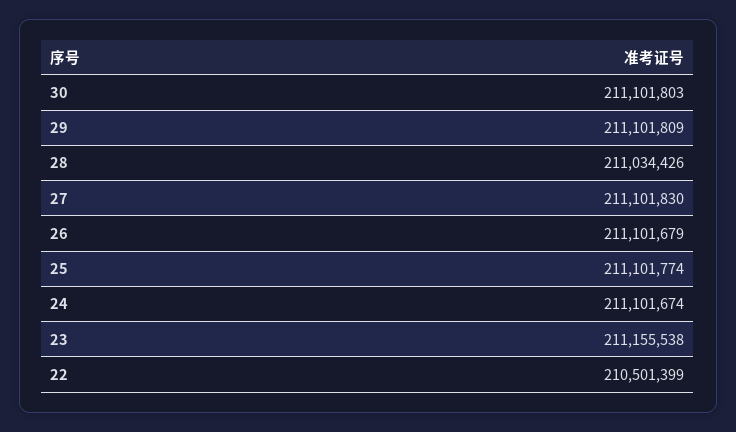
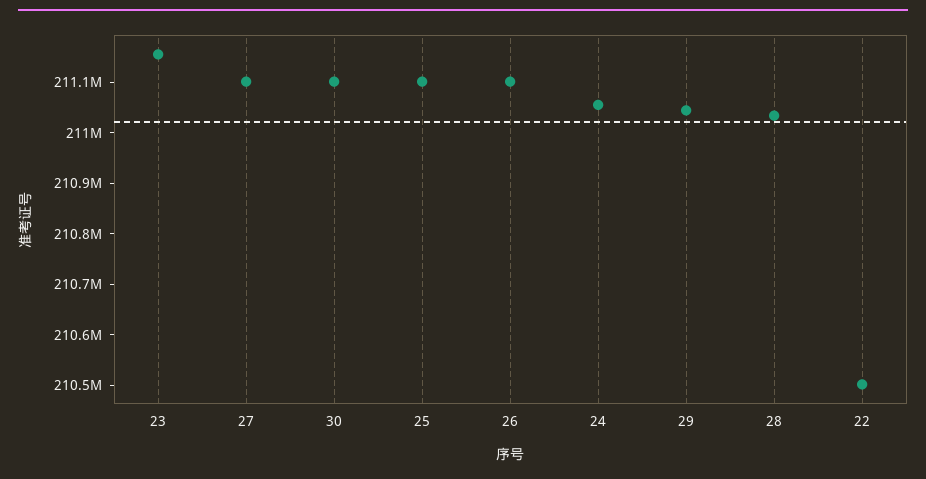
  {
    "30": 211101803,
-   "29": 211101809,
+   "29": 211040000,
    "28": 211034426,
    "27": 211101830,
    "26": 211101679,
    "25": 211101774,
-   "24": 211101674,
+   "24": 211060000,
    "23": 211155538,
    "22": 210501399
  }

